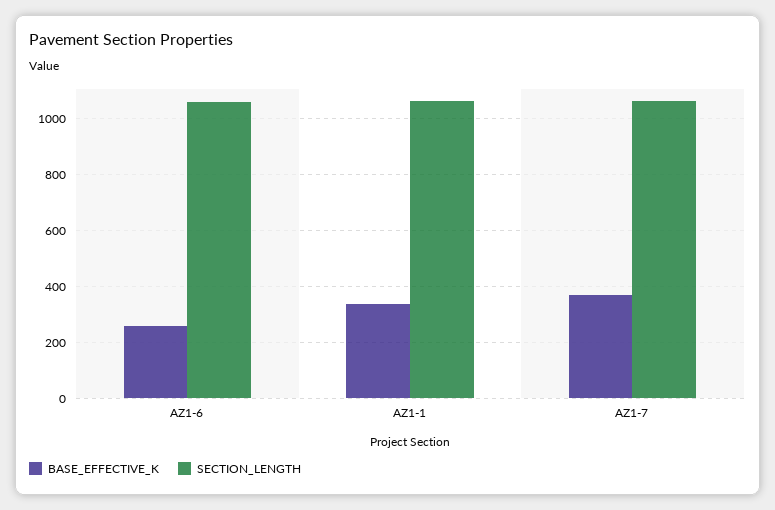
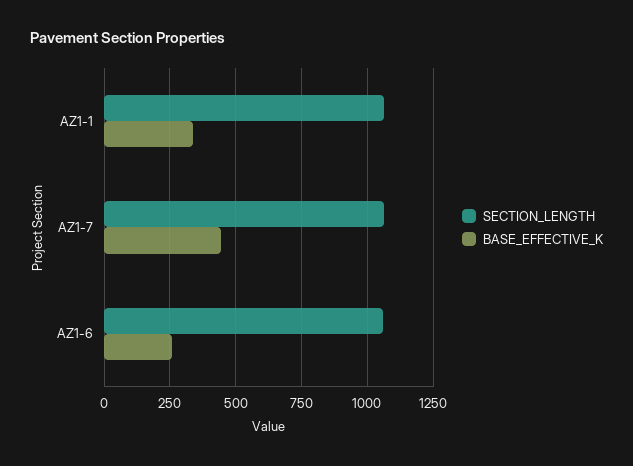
  {
    "BASE_EFFECTIVE_K": {
      "AZ1-6": 250,
      "AZ1-1": 325,
-     "AZ1-7": 375
+     "AZ1-7": 450
    },
    "SECTION_LENGTH": {
      "AZ1-6": 1050,
      "AZ1-1": 1075,
      "AZ1-7": 1075
    }
  }

